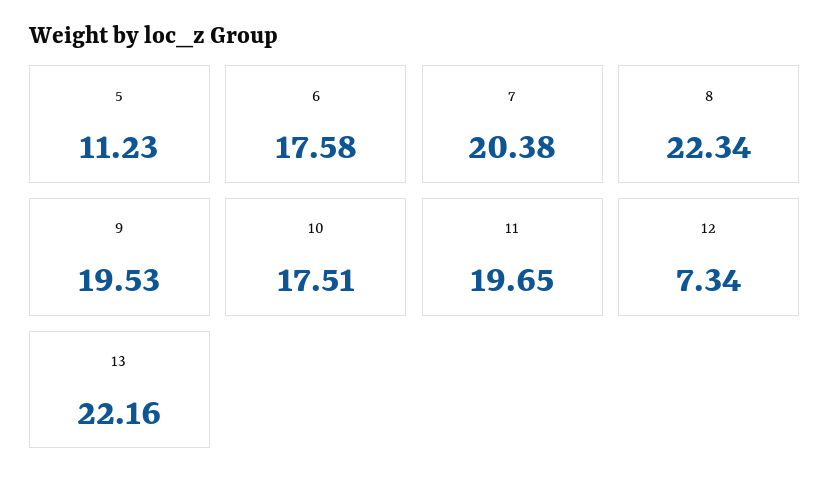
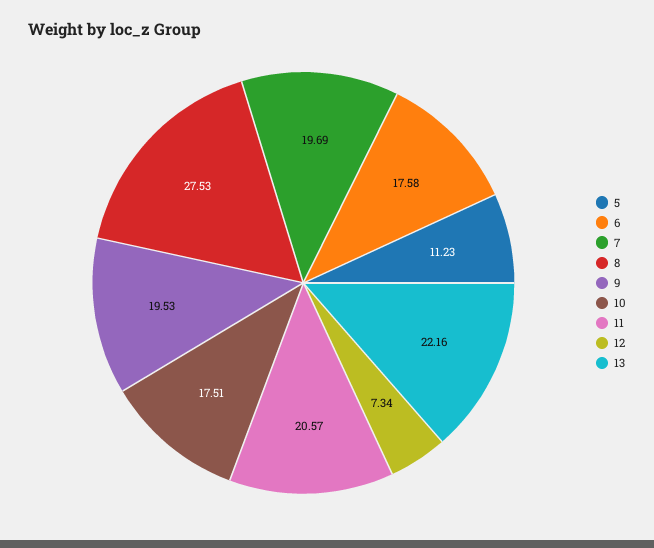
  {
    "5": 11.23,
    "6": 17.58,
-   "7": 20.38,
+   "7": 19.69,
-   "8": 22.34,
+   "8": 27.53,
    "9": 19.53,
    "10": 17.51,
-   "11": 19.65,
+   "11": 20.57,
    "12": 7.34,
    "13": 22.16
  }

